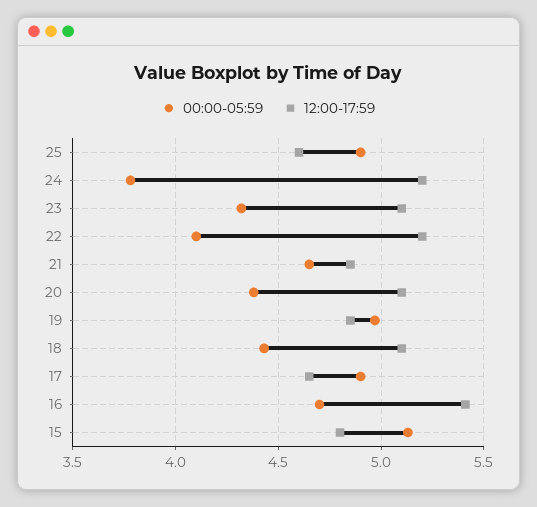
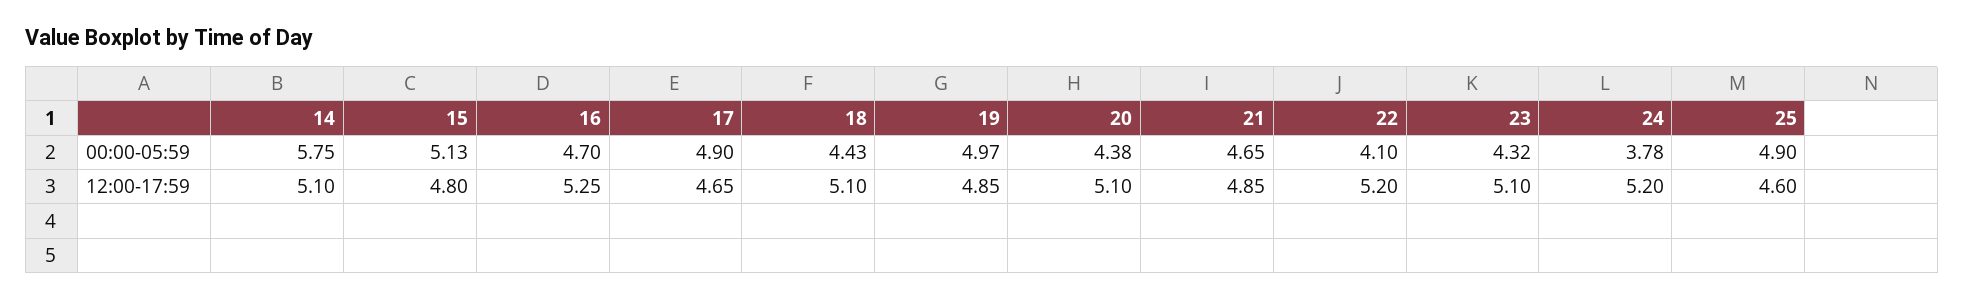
  {
    "00:00-05:59": {
      "25": 4.9,
      "24": 3.78,
      "23": 4.32,
      "22": 4.1,
      "21": 4.65,
      "20": 4.38,
      "19": 4.97,
      "18": 4.43,
      "17": 4.9,
      "16": 4.7,
-     "15": 5.13
+     "15": 5.13,
+     "14": 5.75
    },
    "12:00-17:59": {
      "25": 4.6,
      "24": 5.2,
      "23": 5.1,
      "22": 5.2,
      "21": 4.85,
      "20": 5.1,
      "19": 4.85,
      "18": 5.1,
      "17": 4.65,
-     "16": 5.4,
+     "16": 5.25,
-     "15": 4.8
+     "15": 4.8,
+     "14": 5.1
    }
  }

